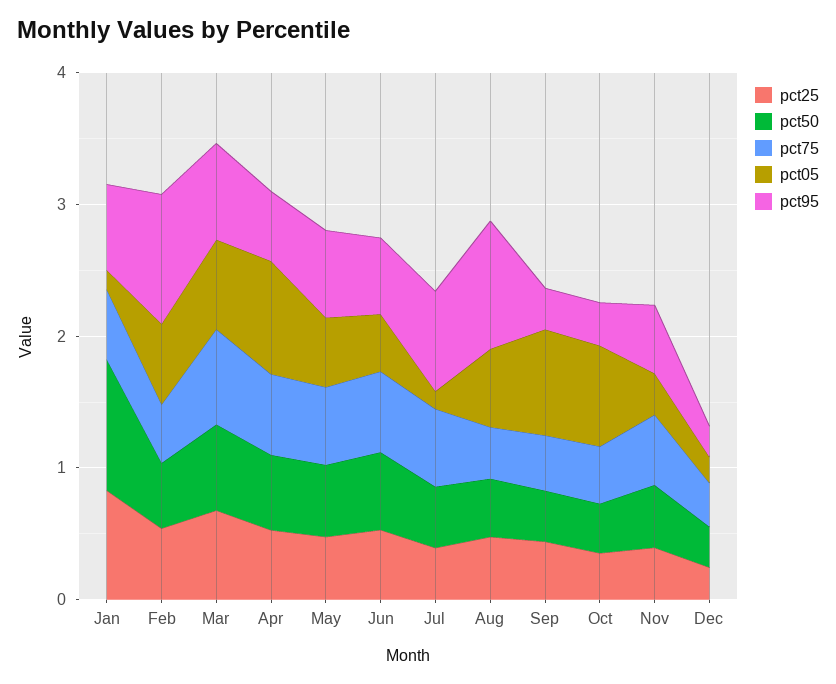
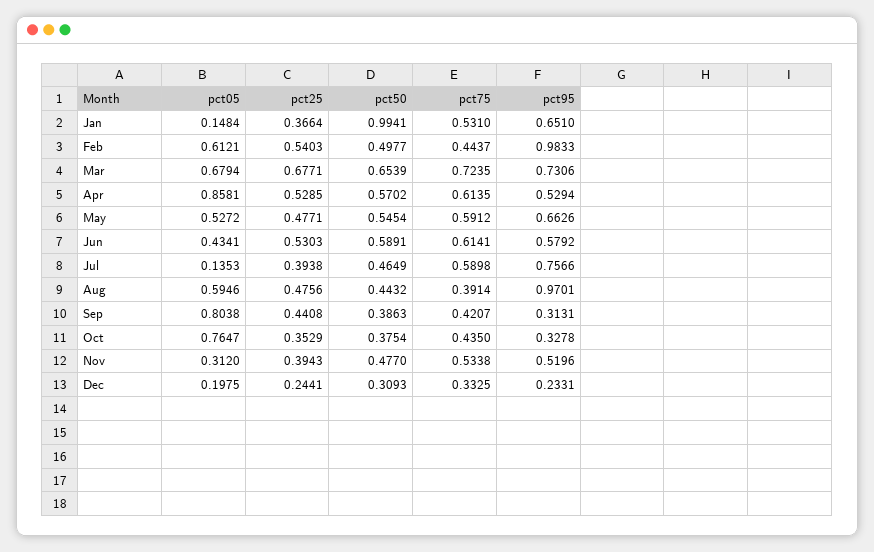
  {
    "pct25": {
-     "Jan": 0.8,
+     "Jan": 0.3664,
      "Feb": 0.5403,
      "Mar": 0.6771,
      "Apr": 0.5285,
      "May": 0.4771,
      "Jun": 0.5303,
      "Jul": 0.3938,
      "Aug": 0.4756,
      "Sep": 0.4408,
      "Oct": 0.3529,
      "Nov": 0.3943,
      "Dec": 0.2441
    },
    "pct50": {
      "Jan": 0.9941,
      "Feb": 0.4977,
      "Mar": 0.6539,
      "Apr": 0.5702,
      "May": 0.5454,
      "Jun": 0.5891,
      "Jul": 0.4649,
      "Aug": 0.4432,
      "Sep": 0.3863,
      "Oct": 0.3754,
      "Nov": 0.477,
      "Dec": 0.3093
    },
    "pct75": {
      "Jan": 0.531,
      "Feb": 0.4437,
      "Mar": 0.7235,
      "Apr": 0.6135,
      "May": 0.5912,
      "Jun": 0.6141,
      "Jul": 0.5898,
      "Aug": 0.3914,
      "Sep": 0.4207,
      "Oct": 0.435,
      "Nov": 0.5338,
      "Dec": 0.3325
    },
    "pct05": {
      "Jan": 0.1484,
      "Feb": 0.6121,
      "Mar": 0.6794,
      "Apr": 0.8581,
      "May": 0.5272,
      "Jun": 0.4341,
      "Jul": 0.1353,
      "Aug": 0.5946,
      "Sep": 0.8038,
      "Oct": 0.7647,
      "Nov": 0.312,
      "Dec": 0.1975
    },
    "pct95": {
      "Jan": 0.651,
      "Feb": 0.9833,
      "Mar": 0.7306,
      "Apr": 0.5294,
      "May": 0.6626,
      "Jun": 0.5792,
      "Jul": 0.7566,
      "Aug": 0.9701,
      "Sep": 0.3131,
      "Oct": 0.3278,
      "Nov": 0.5196,
      "Dec": 0.2331
    }
  }

